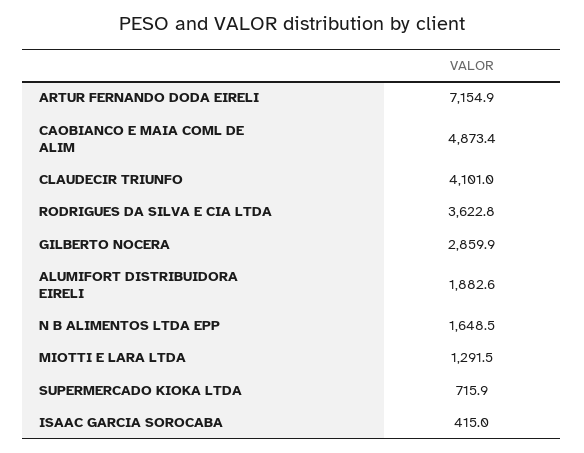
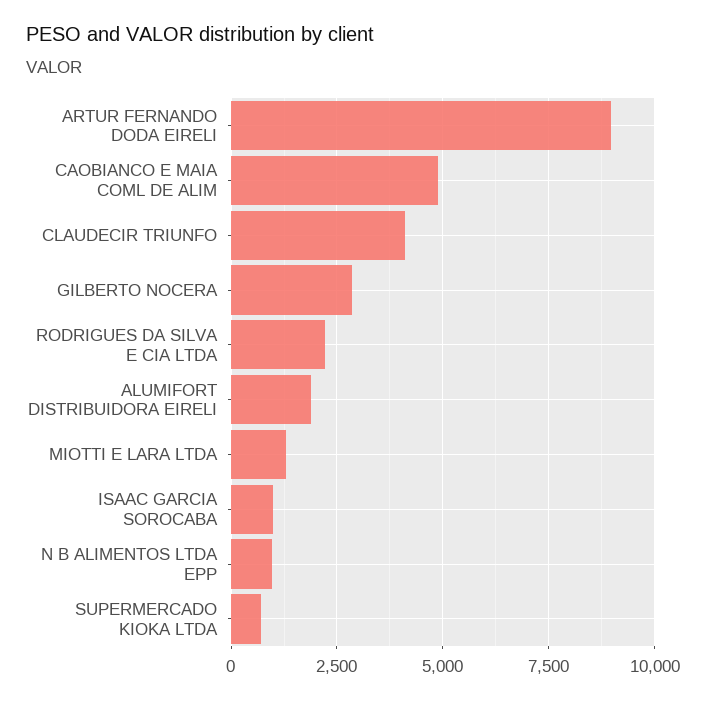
  {
-   "ARTUR FERNANDO DODA EIRELI": 7154.9,
+   "ARTUR FERNANDO DODA EIRELI": 9000,
    "CAOBIANCO E MAIA COML DE ALIM": 4873.4,
    "CLAUDECIR TRIUNFO": 4101,
-   "RODRIGUES DA SILVA E CIA LTDA": 3622.8,
+   "RODRIGUES DA SILVA E CIA LTDA": 2250,
    "GILBERTO NOCERA": 2859.9,
    "ALUMIFORT DISTRIBUIDORA EIRELI": 1882.6,
-   "N B ALIMENTOS LTDA EPP": 1648.5,
+   "N B ALIMENTOS LTDA EPP": 1000,
    "MIOTTI E LARA LTDA": 1291.5,
    "SUPERMERCADO KIOKA LTDA": 715.9,
-   "ISAAC GARCIA SOROCABA": 415
+   "ISAAC GARCIA SOROCABA": 1000
  }

